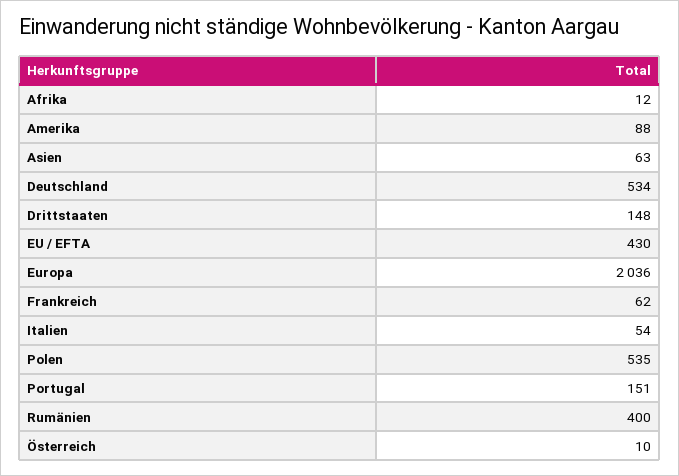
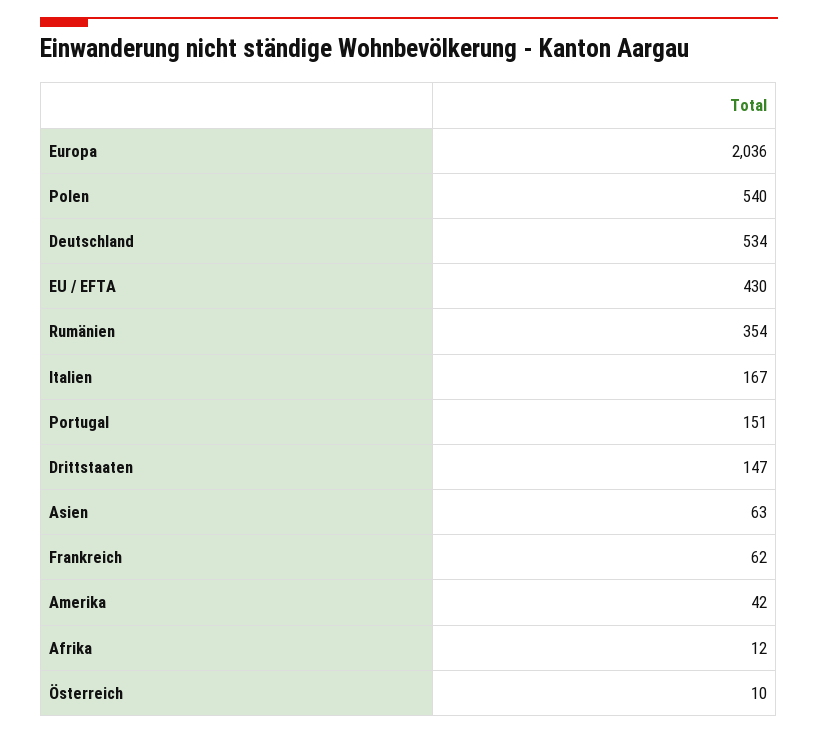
  {
    "Afrika": 12,
-   "Amerika": 88,
+   "Amerika": 42,
    "Asien": 63,
    "Deutschland": 534,
-   "Drittstaaten": 148,
+   "Drittstaaten": 147,
    "EU / EFTA": 430,
    "Europa": 2036,
    "Frankreich": 62,
-   "Italien": 54,
+   "Italien": 167,
-   "Polen": 535,
+   "Polen": 540,
    "Portugal": 151,
-   "Rumänien": 400,
+   "Rumänien": 354,
    "Österreich": 10
  }

